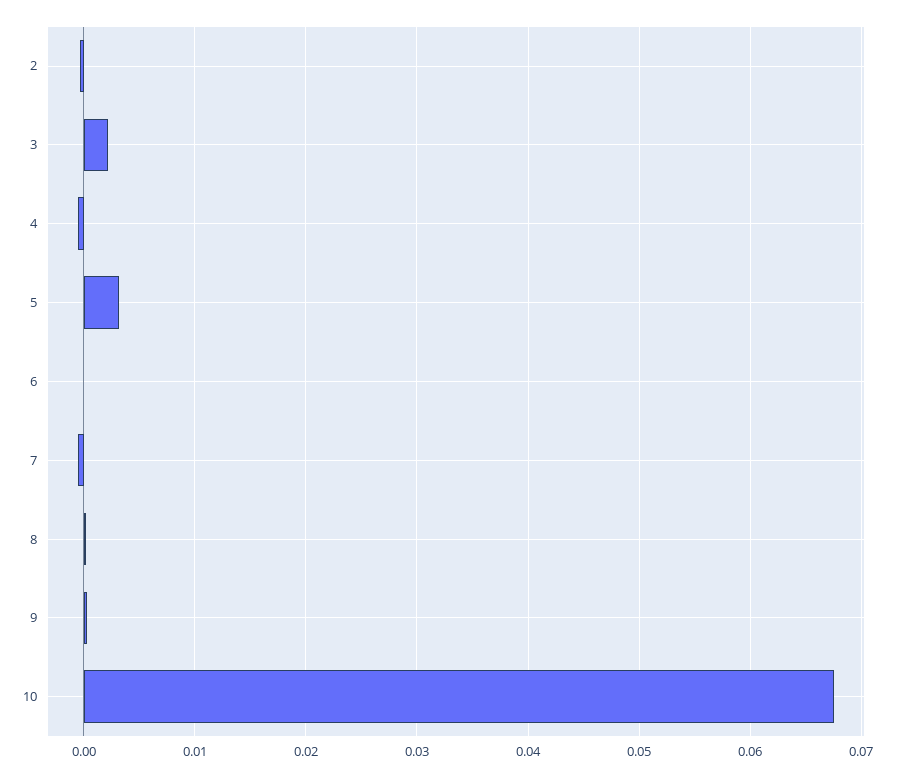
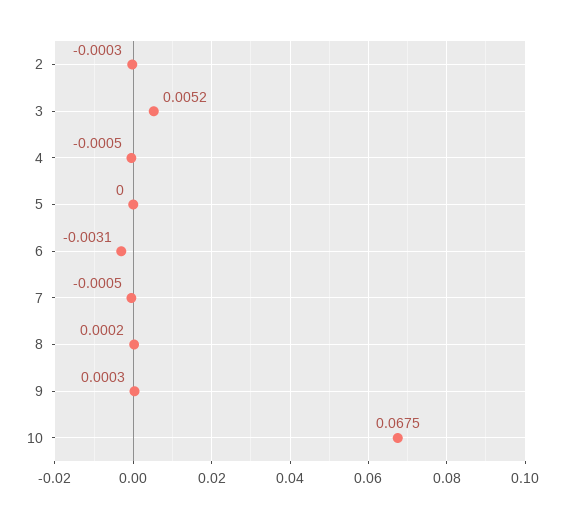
  {
    "2": -0.0003,
-   "3": 0.002,
+   "3": 0.0052,
    "4": -0.0005,
-   "5": 0.003,
+   "5": 0,
-   "6": 0,
+   "6": -0.0031,
    "7": -0.0005,
    "8": 0.0002,
    "9": 0.0003,
    "10": 0.0675
  }

